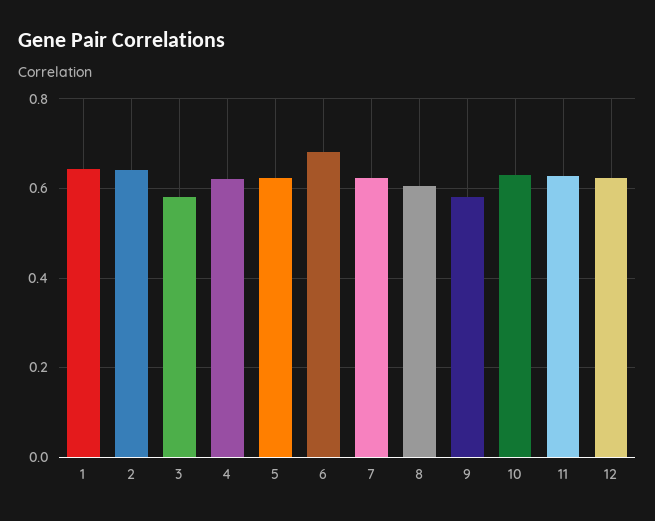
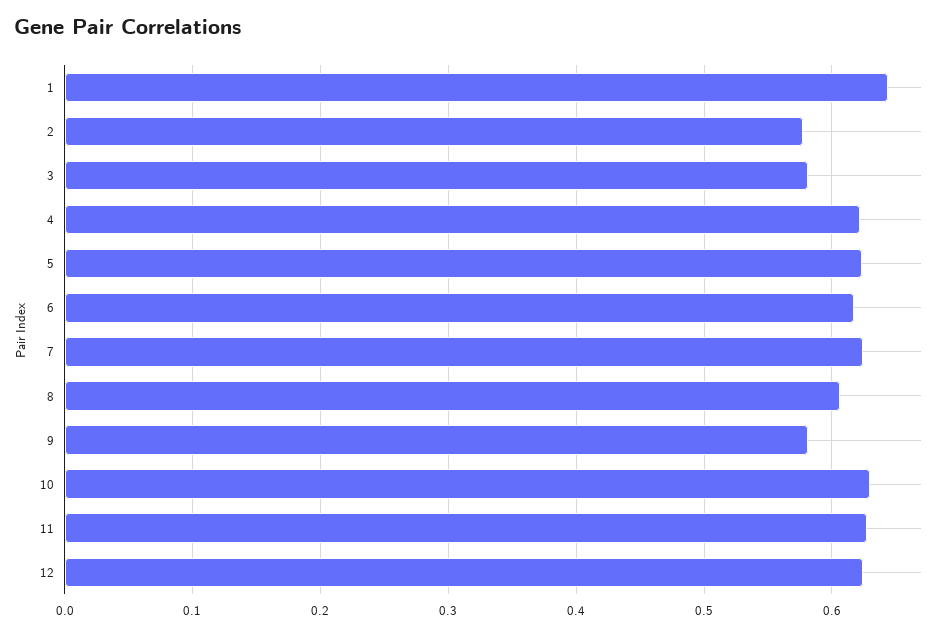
  {
    "1": 0.64,
-   "2": 0.64,
+   "2": 0.58,
    "3": 0.58,
    "4": 0.62,
    "5": 0.62,
-   "6": 0.68,
+   "6": 0.62,
    "7": 0.62,
    "8": 0.61,
    "9": 0.58,
    "10": 0.63,
    "11": 0.63,
    "12": 0.62
  }

